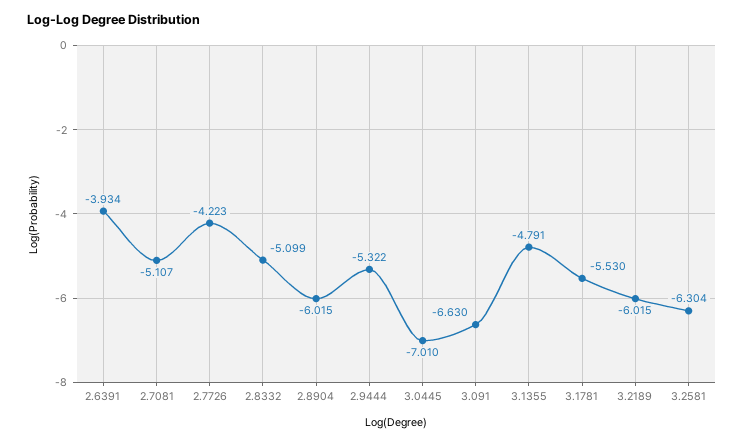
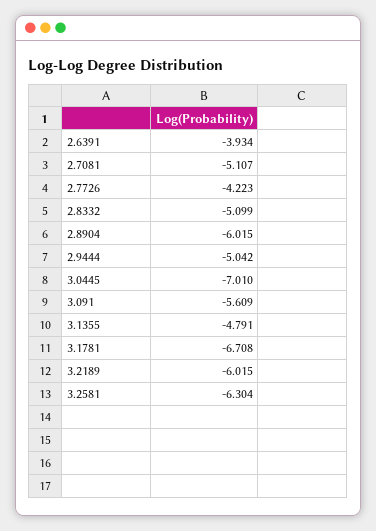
  {
    "2.6391": -3.934,
    "2.7081": -5.107,
    "2.7726": -4.223,
    "2.8332": -5.099,
    "2.8904": -6.015,
-   "2.9444": -5.322,
+   "2.9444": -5.042,
    "3.0445": -7.01,
-   "3.091": -6.63,
+   "3.091": -5.609,
    "3.1355": -4.791,
-   "3.1781": -5.53,
+   "3.1781": -6.708,
    "3.2189": -6.015,
    "3.2581": -6.304
  }

